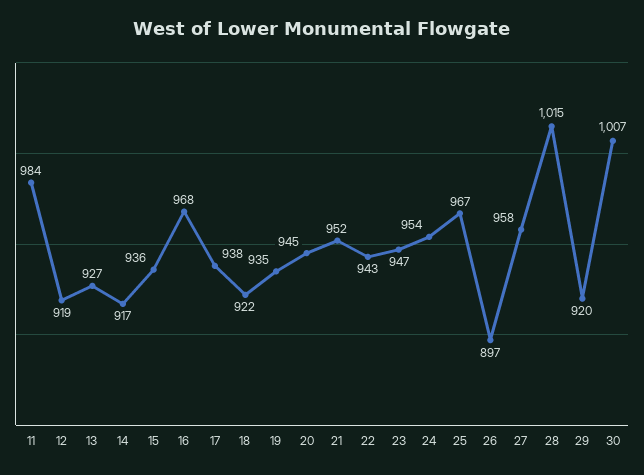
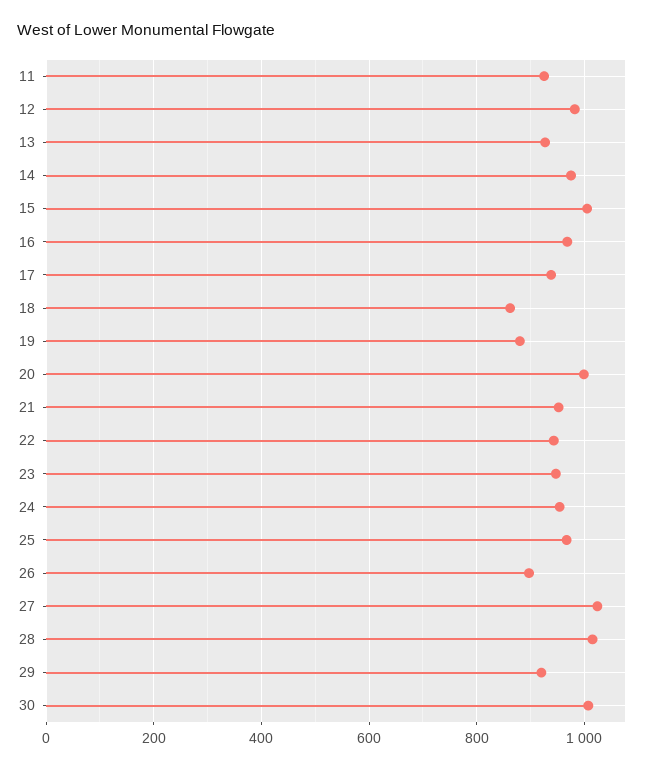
  {
-   "11": 984,
+   "11": 920,
-   "12": 919,
+   "12": 980,
    "13": 927,
-   "14": 917,
+   "14": 980,
-   "15": 936,
+   "15": 1000,
    "16": 968,
    "17": 938,
-   "18": 922,
+   "18": 860,
-   "19": 935,
+   "19": 880,
-   "20": 945,
+   "20": 1000,
    "21": 952,
    "22": 943,
    "23": 947,
    "24": 954,
    "25": 967,
    "26": 897,
-   "27": 958,
+   "27": 1020,
    "28": 1015,
    "29": 920,
    "30": 1007
  }

